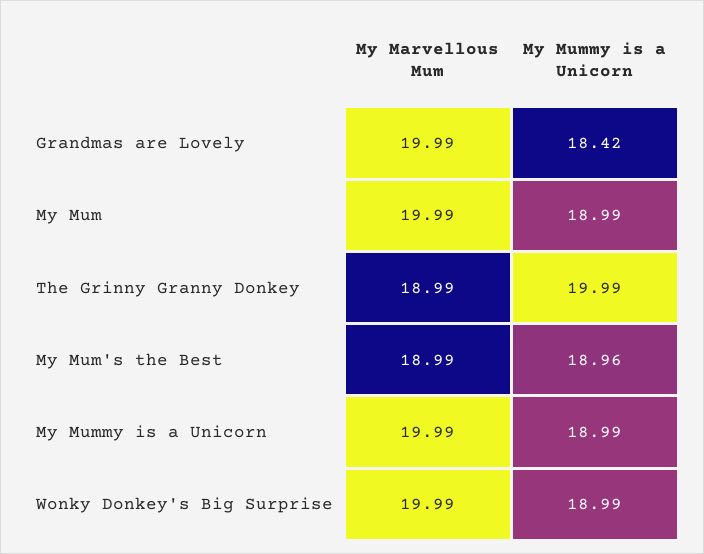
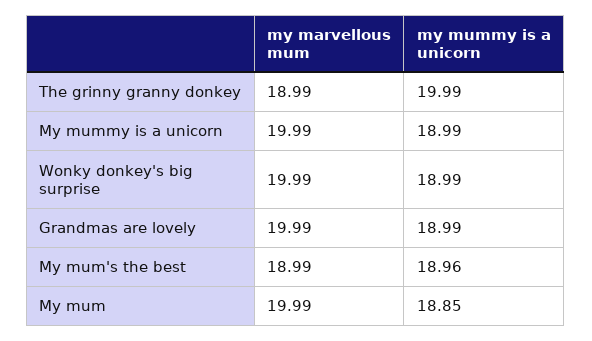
  {
    "My Marvellous Mum": {
      "Grandmas are Lovely": 19.99,
      "My Mum": 19.99,
      "The Grinny Granny Donkey": 18.99,
      "My Mum's the Best": 18.99,
      "My Mummy is a Unicorn": 19.99,
      "Wonky Donkey's Big Surprise": 19.99
    },
    "My Mummy is a Unicorn": {
-     "Grandmas are Lovely": 18.42,
+     "Grandmas are Lovely": 18.99,
-     "My Mum": 18.99,
+     "My Mum": 18.85,
      "The Grinny Granny Donkey": 19.99,
      "My Mum's the Best": 18.96,
      "My Mummy is a Unicorn": 18.99,
      "Wonky Donkey's Big Surprise": 18.99
    }
  }

